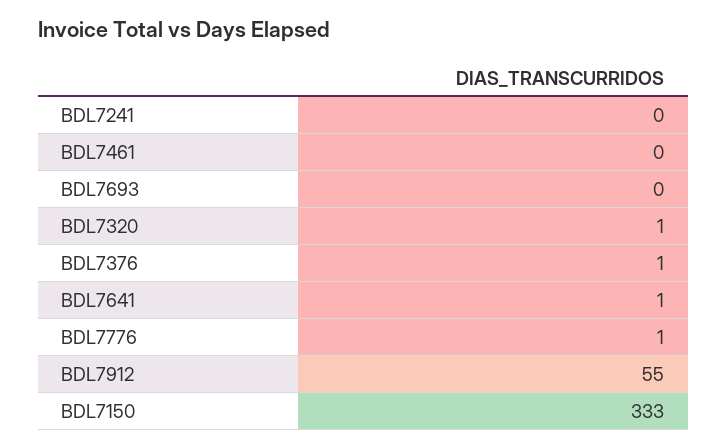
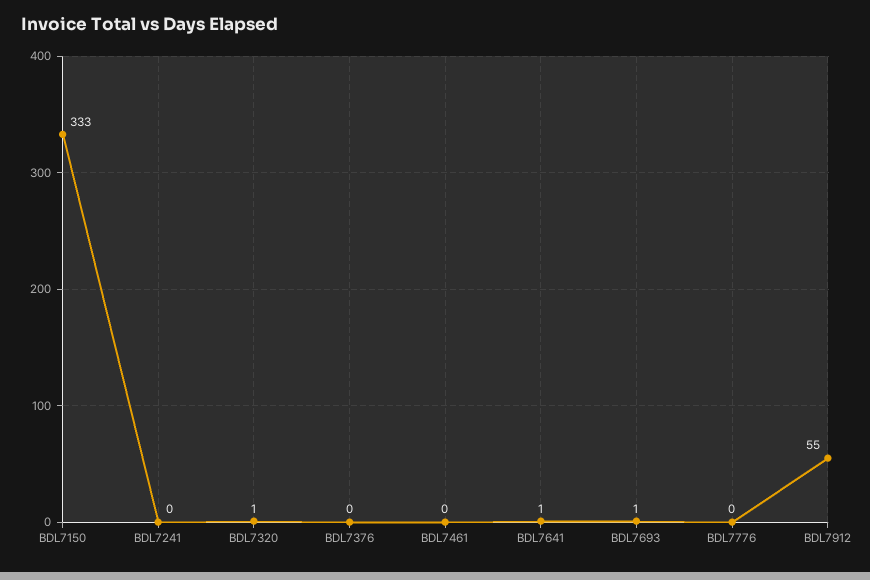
  {
    "BDL7241": 0,
    "BDL7461": 0,
-   "BDL7693": 0,
+   "BDL7693": 1,
    "BDL7320": 1,
-   "BDL7376": 1,
+   "BDL7376": 0,
    "BDL7641": 1,
-   "BDL7776": 1,
+   "BDL7776": 0,
    "BDL7912": 55,
    "BDL7150": 333
  }

